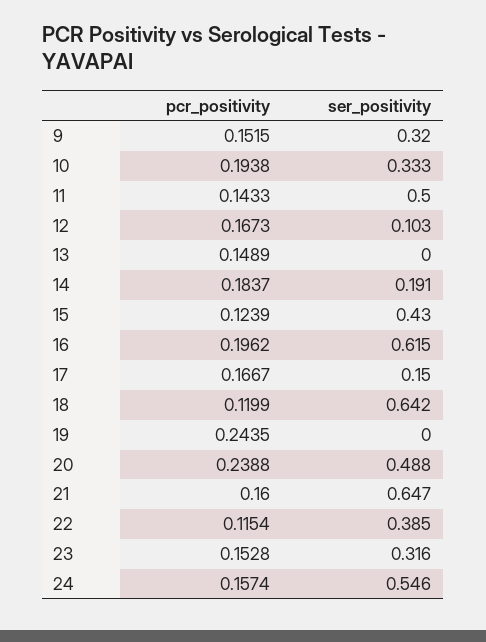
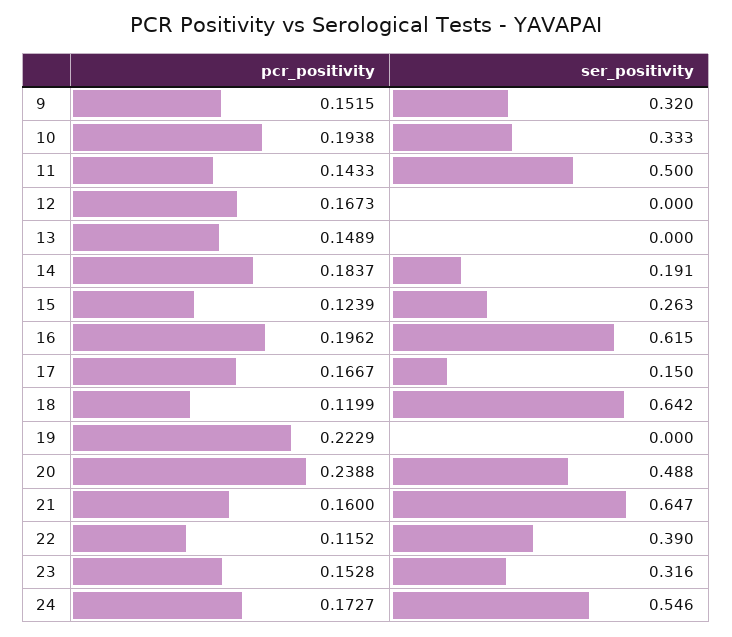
  {
    "pcr_positivity": {
      "9": 0.1515,
      "10": 0.1938,
      "11": 0.1433,
      "12": 0.1673,
      "13": 0.1489,
      "14": 0.1837,
      "15": 0.1239,
      "16": 0.1962,
      "17": 0.1667,
      "18": 0.1199,
-     "19": 0.2435,
+     "19": 0.2229,
      "20": 0.2388,
      "21": 0.16,
-     "22": 0.1154,
+     "22": 0.1152,
      "23": 0.1528,
-     "24": 0.1574
+     "24": 0.1727
    },
    "ser_positivity": {
      "9": 0.32,
      "10": 0.333,
      "11": 0.5,
-     "12": 0.103,
+     "12": 0,
      "13": 0,
      "14": 0.191,
-     "15": 0.43,
+     "15": 0.263,
      "16": 0.615,
      "17": 0.15,
      "18": 0.642,
      "19": 0,
      "20": 0.488,
      "21": 0.647,
-     "22": 0.385,
+     "22": 0.39,
      "23": 0.316,
      "24": 0.546
    }
  }

